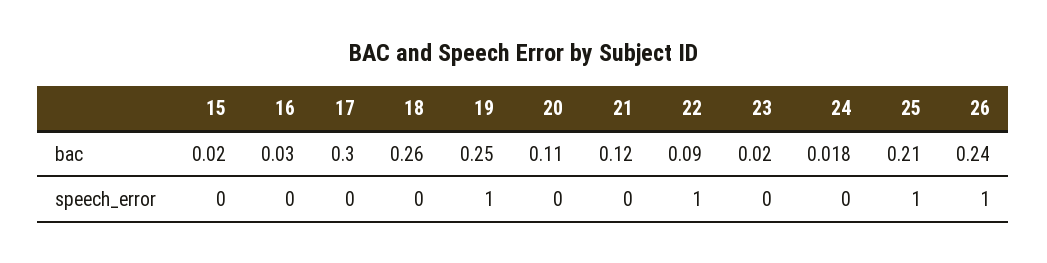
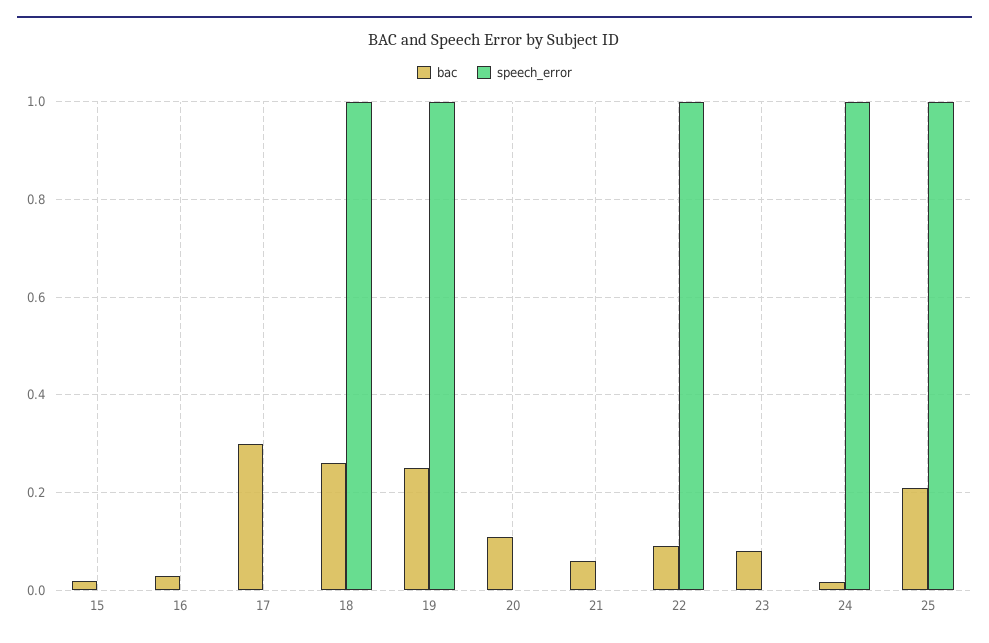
  {
    "bac": {
      "15": 0.02,
      "16": 0.03,
      "17": 0.3,
      "18": 0.26,
      "19": 0.25,
      "20": 0.11,
-     "21": 0.12,
+     "21": 0.06,
      "22": 0.09,
-     "23": 0.02,
+     "23": 0.08,
      "24": 0.018,
-     "25": 0.21,
+     "25": 0.21
-     "26": 0.24
    },
    "speech_error": {
      "15": 0,
      "16": 0,
      "17": 0,
-     "18": 0,
+     "18": 1,
      "19": 1,
      "20": 0,
      "21": 0,
      "22": 1,
      "23": 0,
-     "24": 0,
+     "24": 1,
-     "25": 1,
+     "25": 1
-     "26": 1
    }
  }

